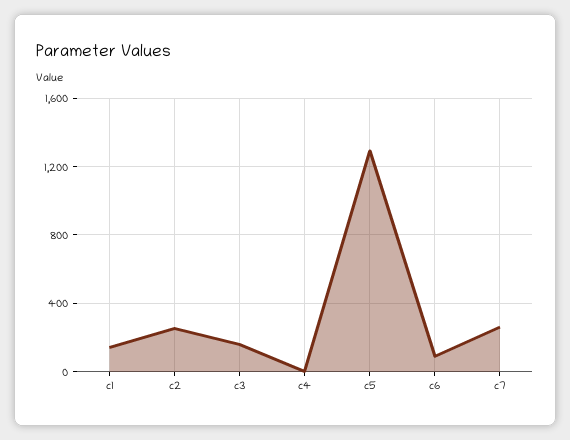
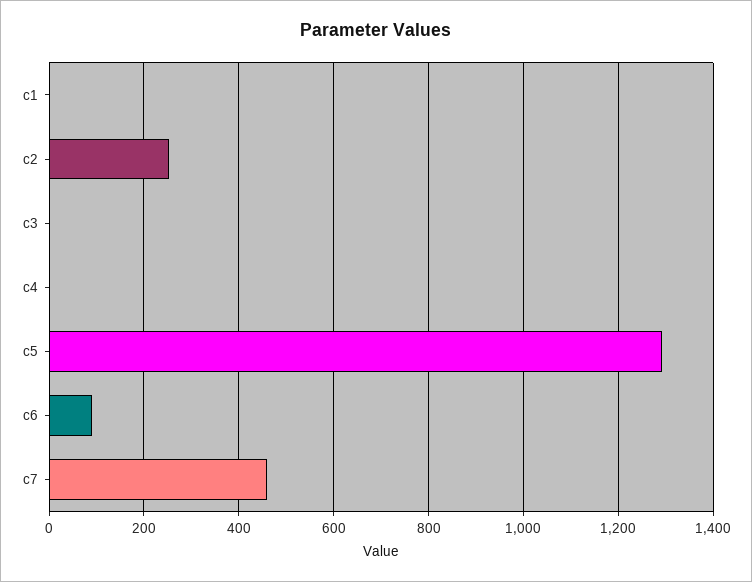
  {
-   "c1": 150,
+   "c1": 0,
    "c2": 260,
-   "c3": 150,
+   "c3": 0,
    "c4": 0,
    "c5": 1300,
    "c6": 100,
-   "c7": 250
+   "c7": 460
  }

